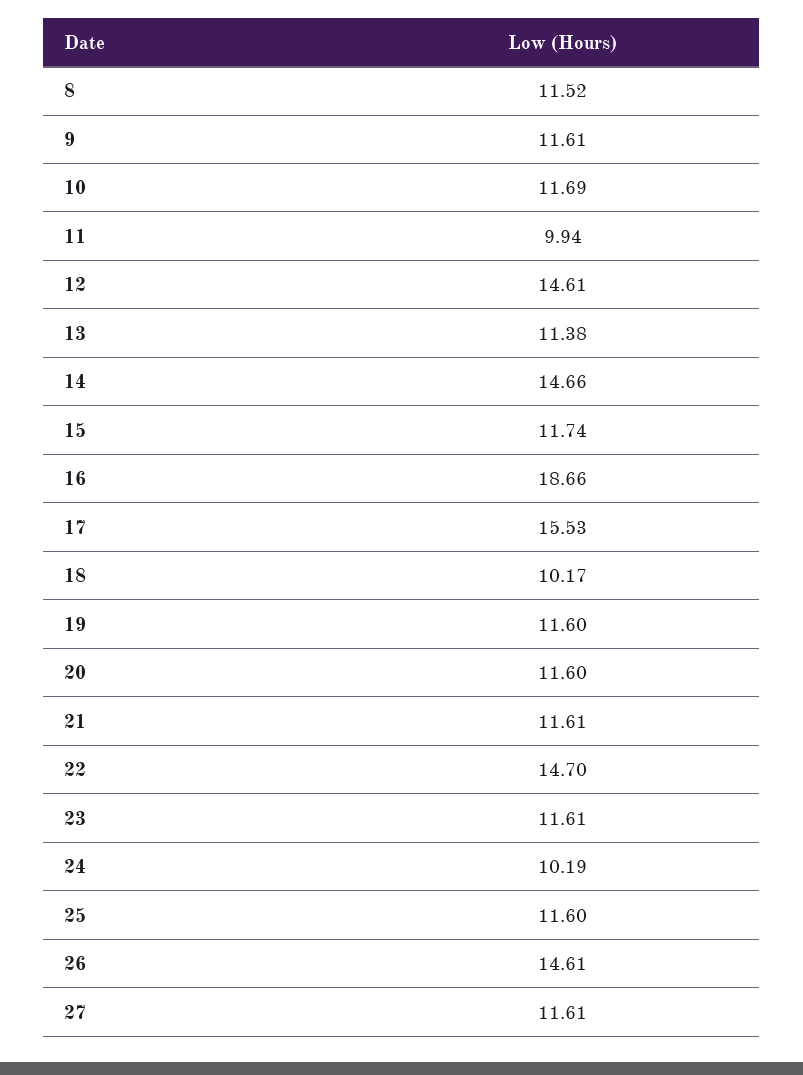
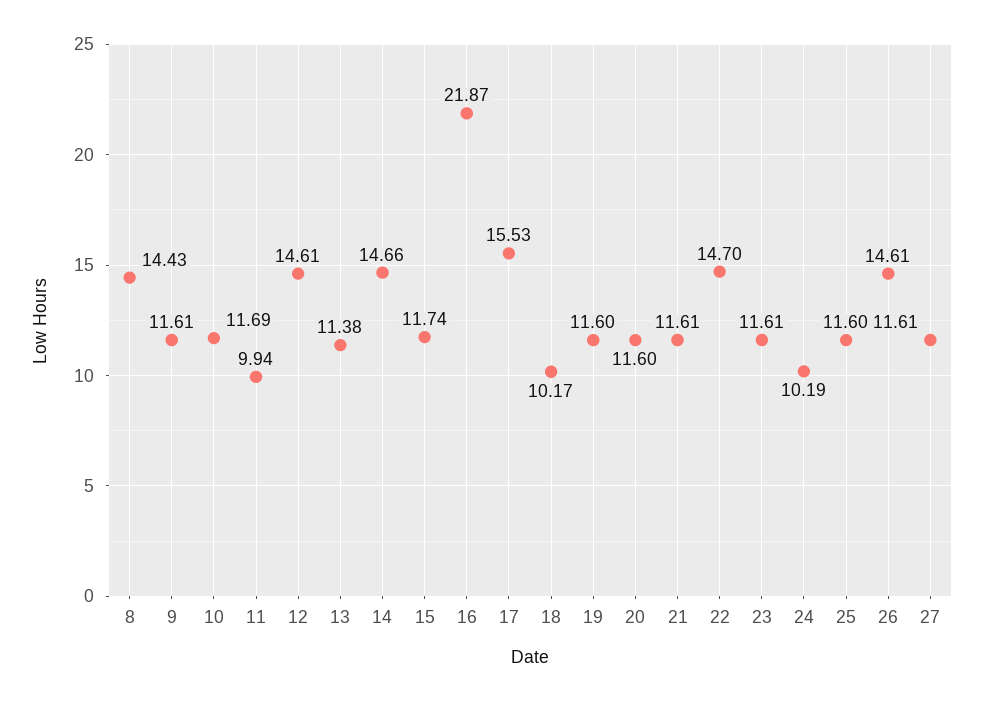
  {
-   "8": 11.52,
+   "8": 14.43,
    "9": 11.61,
    "10": 11.69,
    "11": 9.94,
    "12": 14.61,
    "13": 11.38,
    "14": 14.66,
    "15": 11.74,
-   "16": 18.66,
+   "16": 21.87,
    "17": 15.53,
    "18": 10.17,
    "19": 11.6,
    "20": 11.6,
    "21": 11.61,
    "22": 14.7,
    "23": 11.61,
    "24": 10.19,
    "25": 11.6,
    "26": 14.61,
    "27": 11.61
  }

